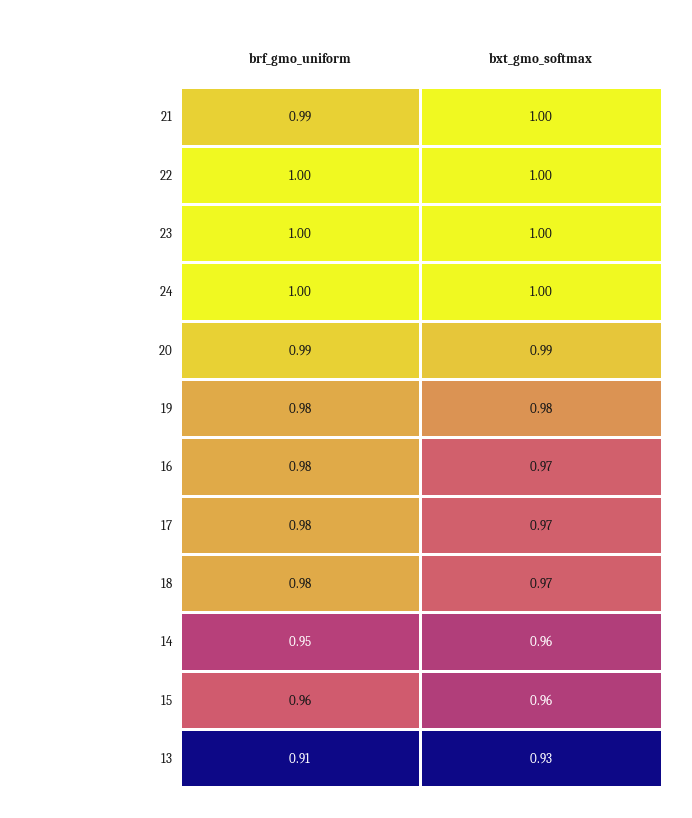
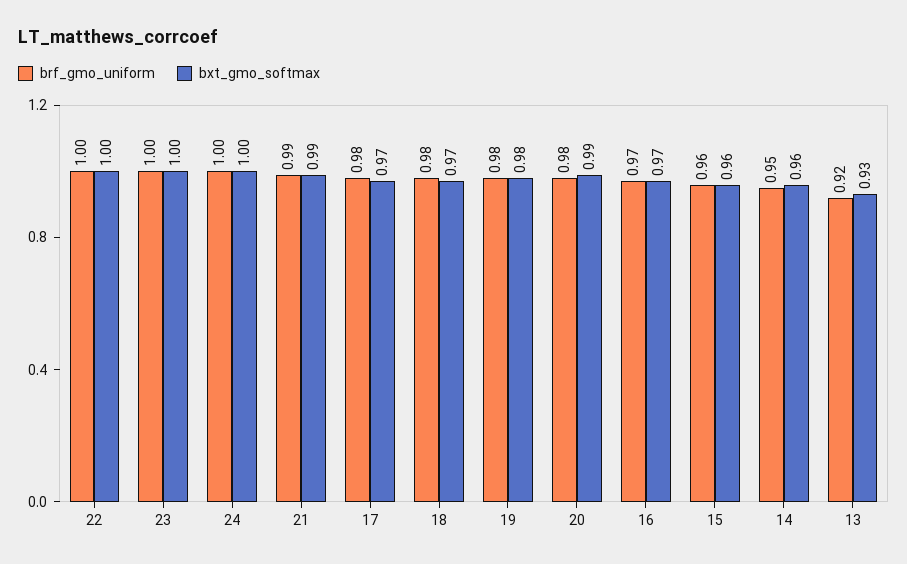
  {
    "brf_gmo_uniform": {
      "21": 0.99,
      "22": 1,
      "23": 1,
      "24": 1,
-     "20": 0.99,
+     "20": 0.98,
      "19": 0.98,
-     "16": 0.98,
+     "16": 0.97,
      "17": 0.98,
      "18": 0.98,
      "14": 0.95,
      "15": 0.96,
-     "13": 0.91
+     "13": 0.92
    },
    "bxt_gmo_softmax": {
-     "21": 1,
+     "21": 0.99,
      "22": 1,
      "23": 1,
      "24": 1,
      "20": 0.99,
      "19": 0.98,
      "16": 0.97,
      "17": 0.97,
      "18": 0.97,
      "14": 0.96,
      "15": 0.96,
      "13": 0.93
    }
  }

